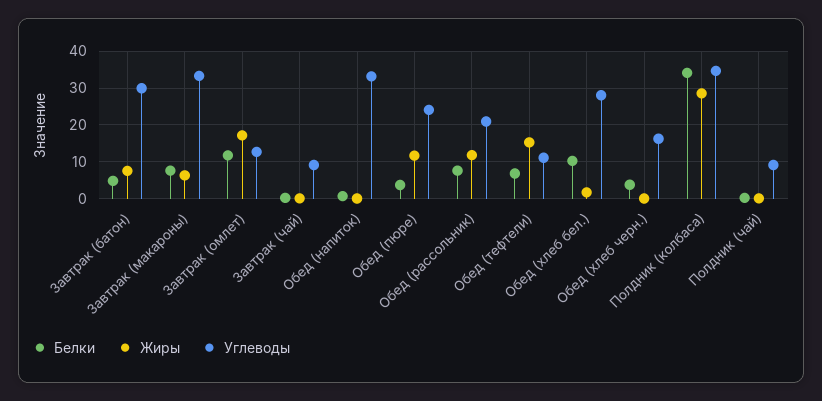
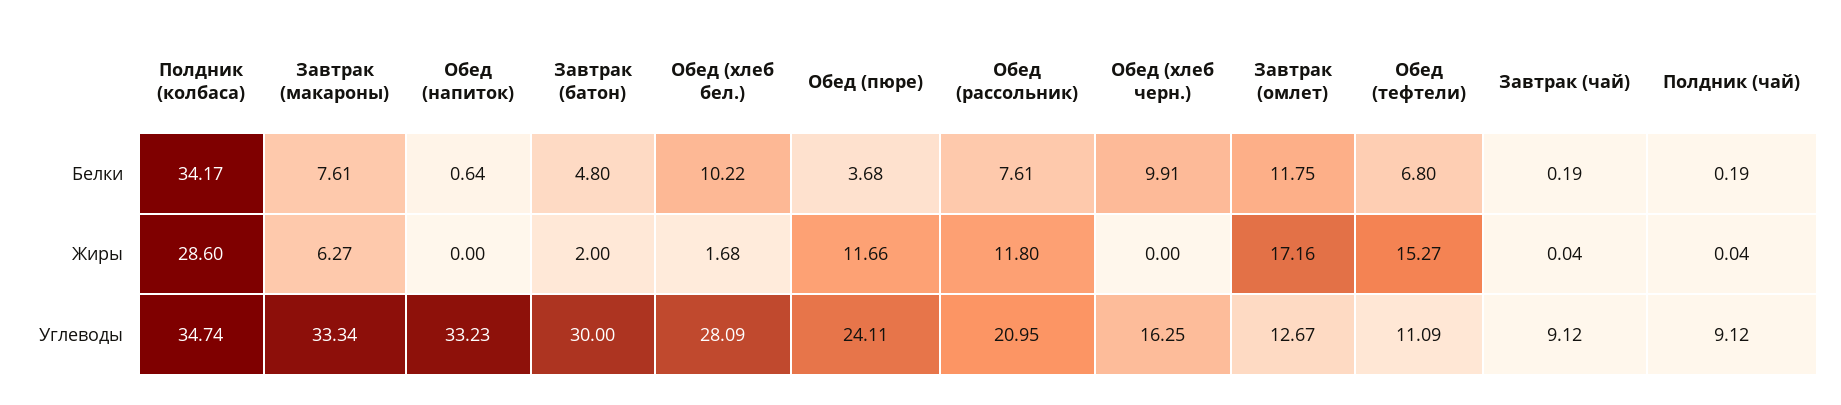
  {
    "Белки": {
      "Завтрак (батон)": 4.8,
      "Завтрак (макароны)": 7.61,
      "Завтрак (омлет)": 11.75,
      "Завтрак (чай)": 0.19,
      "Обед (напиток)": 0.64,
      "Обед (пюре)": 3.68,
      "Обед (рассольник)": 7.61,
      "Обед (тефтели)": 6.8,
      "Обед (хлеб бел.)": 10.22,
-     "Обед (хлеб черн.)": 4,
+     "Обед (хлеб черн.)": 9.91,
      "Полдник (колбаса)": 34.17,
      "Полдник (чай)": 0.19
    },
    "Жиры": {
-     "Завтрак (батон)": 8,
+     "Завтрак (батон)": 2,
      "Завтрак (макароны)": 6.27,
      "Завтрак (омлет)": 17.16,
      "Завтрак (чай)": 0.04,
      "Обед (напиток)": 0,
      "Обед (пюре)": 11.66,
      "Обед (рассольник)": 11.8,
      "Обед (тефтели)": 15.27,
      "Обед (хлеб бел.)": 1.68,
      "Обед (хлеб черн.)": 0,
      "Полдник (колбаса)": 28.6,
      "Полдник (чай)": 0.04
    },
    "Углеводы": {
      "Завтрак (батон)": 30,
      "Завтрак (макароны)": 33.34,
      "Завтрак (омлет)": 12.67,
      "Завтрак (чай)": 9.12,
      "Обед (напиток)": 33.23,
      "Обед (пюре)": 24.11,
      "Обед (рассольник)": 20.95,
      "Обед (тефтели)": 11.09,
      "Обед (хлеб бел.)": 28.09,
      "Обед (хлеб черн.)": 16.25,
      "Полдник (колбаса)": 34.74,
      "Полдник (чай)": 9.12
    }
  }

